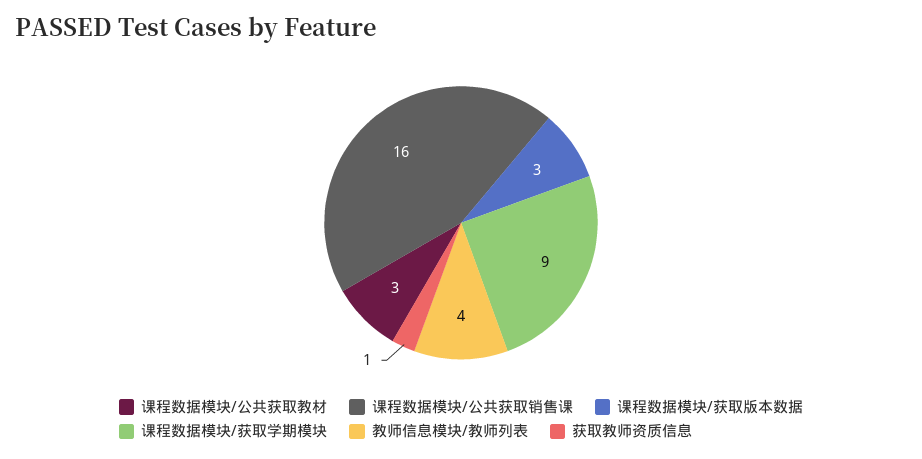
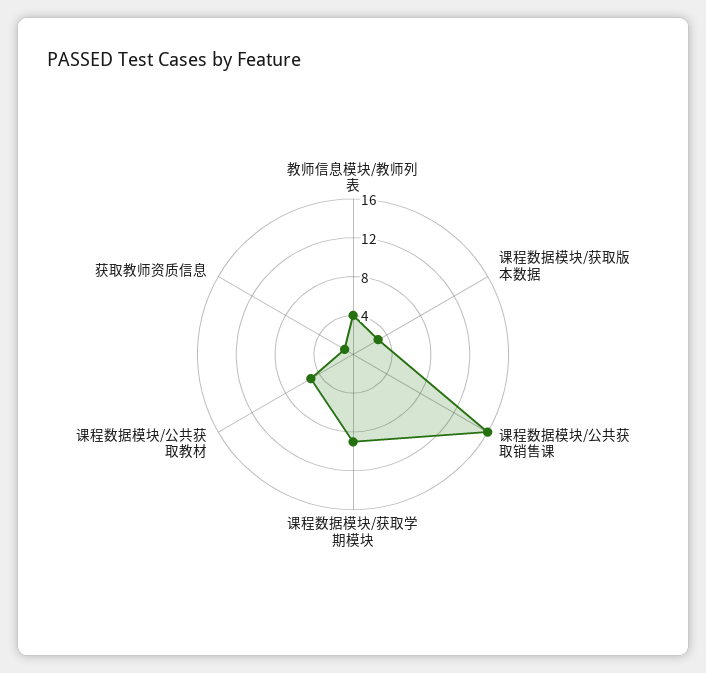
  {
-   "课程数据模块/公共获取教材": 3,
+   "课程数据模块/公共获取教材": 5,
    "课程数据模块/公共获取销售课": 16,
    "课程数据模块/获取版本数据": 3,
    "课程数据模块/获取学期模块": 9,
    "教师信息模块/教师列表": 4,
    "获取教师资质信息": 1
  }

